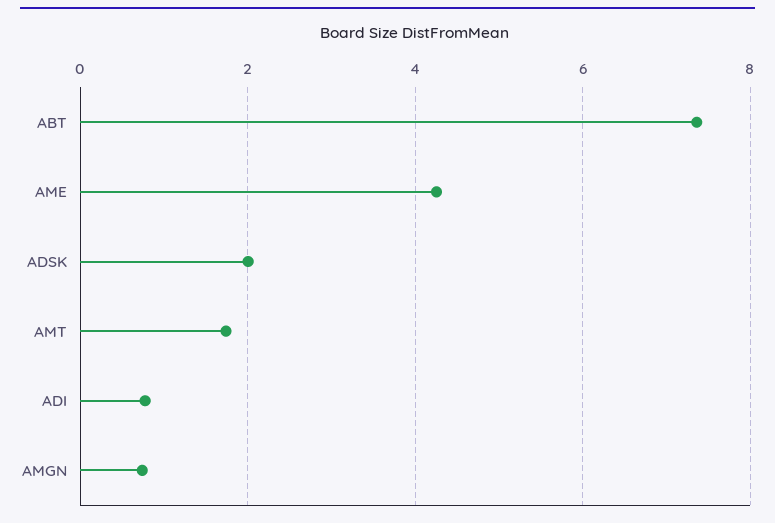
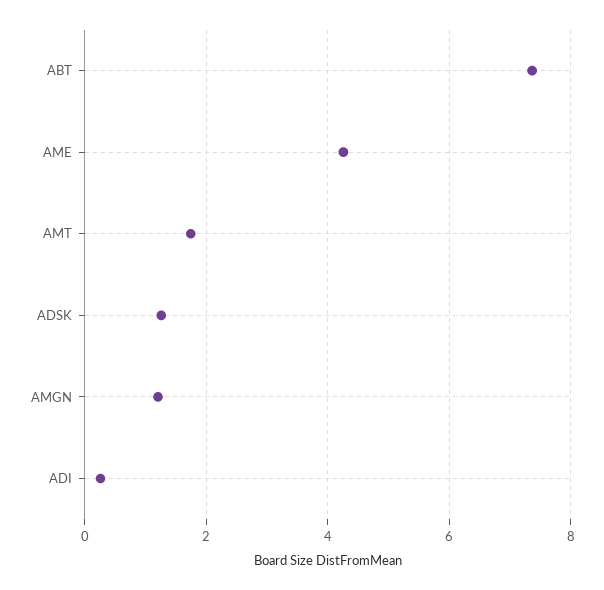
  {
    "ABT": 7.4,
    "AME": 4.2,
-   "ADSK": 2,
+   "ADSK": 1.2,
    "AMT": 1.8,
-   "ADI": 0.8,
+   "ADI": 0.2,
-   "AMGN": 0.8
+   "AMGN": 1.2
  }

